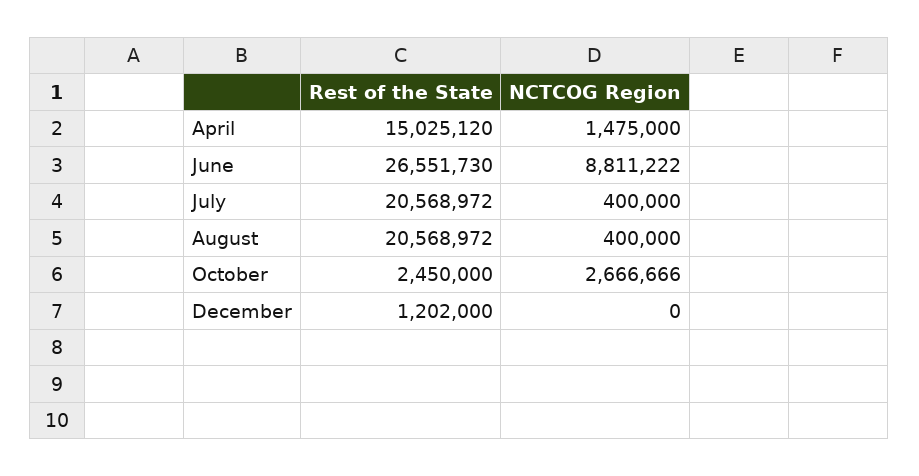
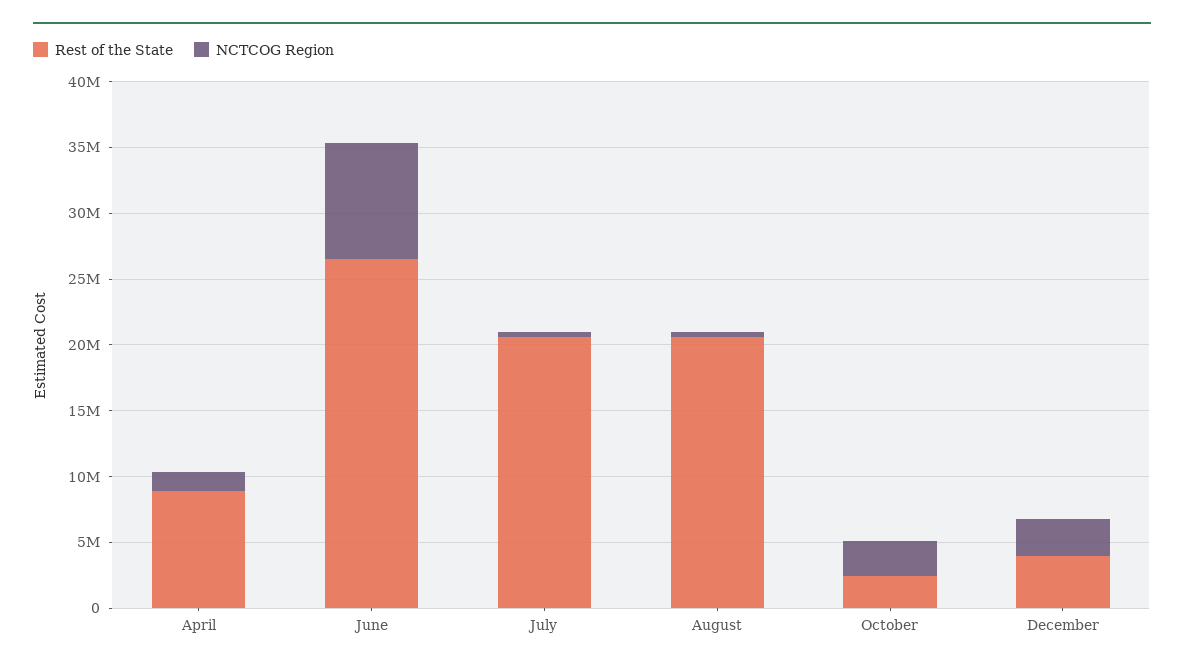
  {
    "Rest of the State": {
-     "April": 15025120,
+     "April": 9000000,
      "June": 26551730,
      "July": 20568972,
      "August": 20568972,
      "October": 2450000,
-     "December": 1202000
+     "December": 4000000
    },
    "NCTCOG Region": {
      "April": 1475000,
      "June": 8811222,
      "July": 400000,
      "August": 400000,
      "October": 2666666,
-     "December": 0
+     "December": 3000000
    }
  }

